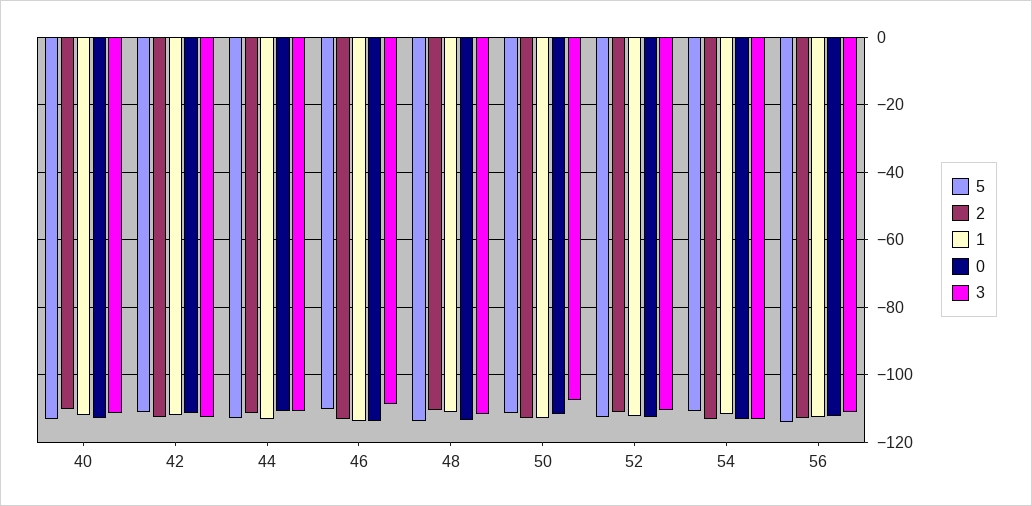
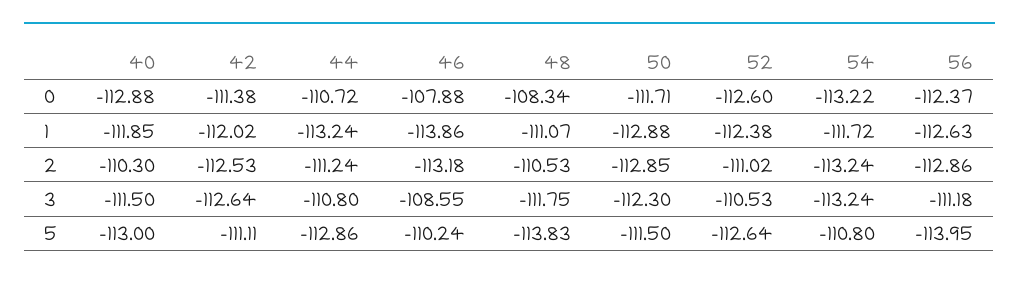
  {
    "5": {
      "40": -113,
      "42": -111.11,
      "44": -112.86,
      "46": -110.24,
      "48": -113.83,
      "50": -111.5,
      "52": -112.64,
      "54": -110.8,
      "56": -113.95
    },
    "2": {
      "40": -110.3,
      "42": -112.53,
      "44": -111.24,
      "46": -113.18,
      "48": -110.53,
      "50": -112.85,
      "52": -111.02,
      "54": -113.24,
      "56": -112.86
    },
    "1": {
      "40": -111.85,
      "42": -112.02,
      "44": -113.24,
      "46": -113.86,
      "48": -111.07,
      "50": -112.88,
      "52": -112.38,
      "54": -111.72,
      "56": -112.63
    },
    "0": {
      "40": -112.88,
      "42": -111.38,
      "44": -110.72,
-     "46": -114,
+     "46": -107.88,
-     "48": -114,
+     "48": -108.34,
      "50": -111.71,
      "52": -112.6,
      "54": -113.22,
      "56": -112.37
    },
    "3": {
      "40": -111.5,
      "42": -112.64,
      "44": -110.8,
      "46": -108.55,
      "48": -111.75,
-     "50": -108,
+     "50": -112.3,
      "52": -110.53,
      "54": -113.24,
      "56": -111.18
    }
  }

